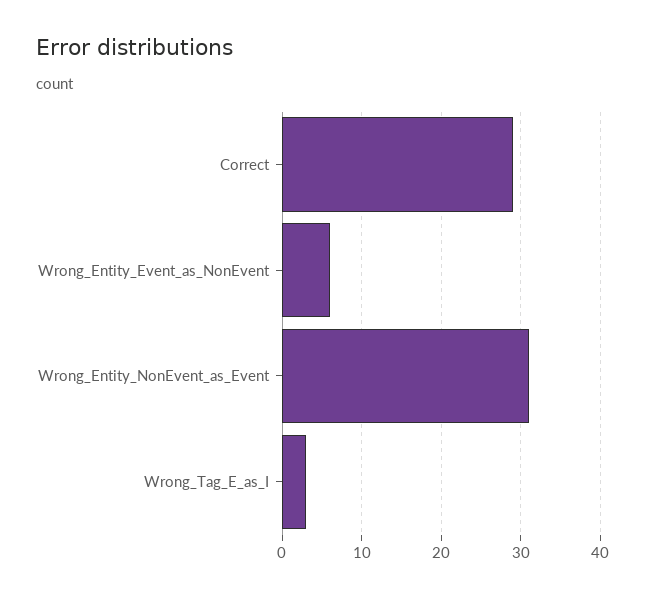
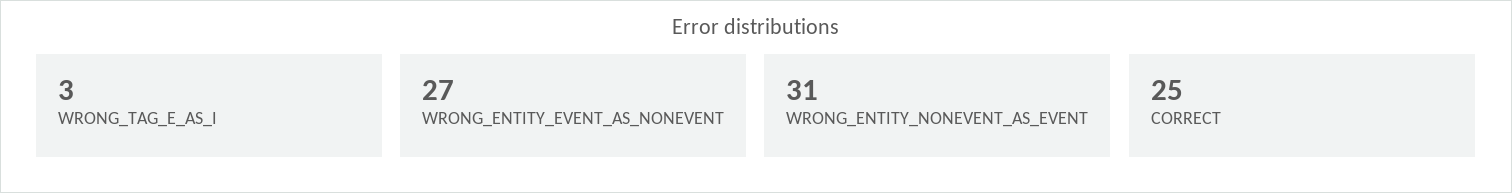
  {
-   "Correct": 29,
+   "Correct": 25,
-   "Wrong_Entity_Event_as_NonEvent": 6,
+   "Wrong_Entity_Event_as_NonEvent": 27,
    "Wrong_Entity_NonEvent_as_Event": 31,
    "Wrong_Tag_E_as_I": 3
  }

